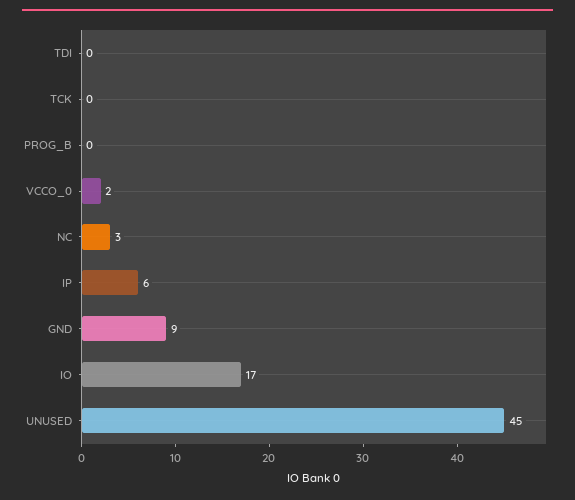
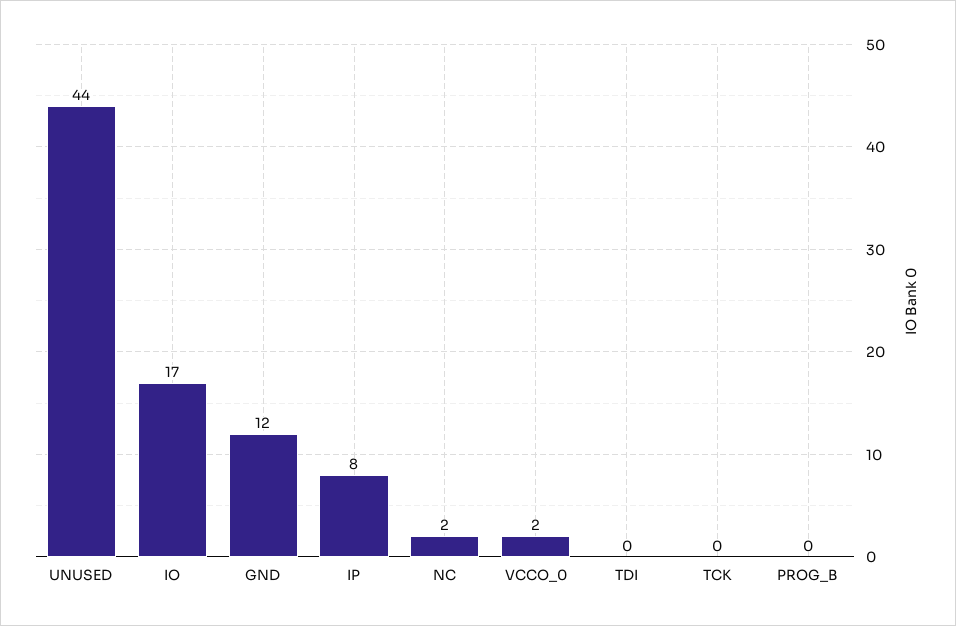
  {
    "TDI": 0,
    "TCK": 0,
    "PROG_B": 0,
    "VCCO_0": 2,
-   "NC": 3,
+   "NC": 2,
-   "IP": 6,
+   "IP": 8,
-   "GND": 9,
+   "GND": 12,
    "IO": 17,
-   "UNUSED": 45
+   "UNUSED": 44
  }

